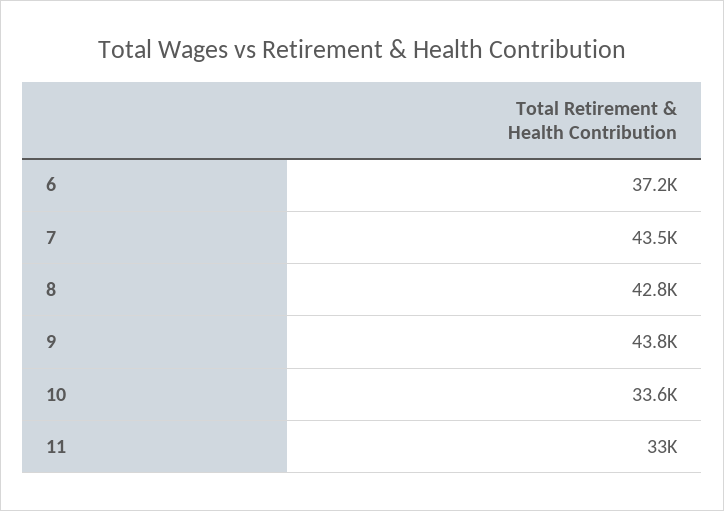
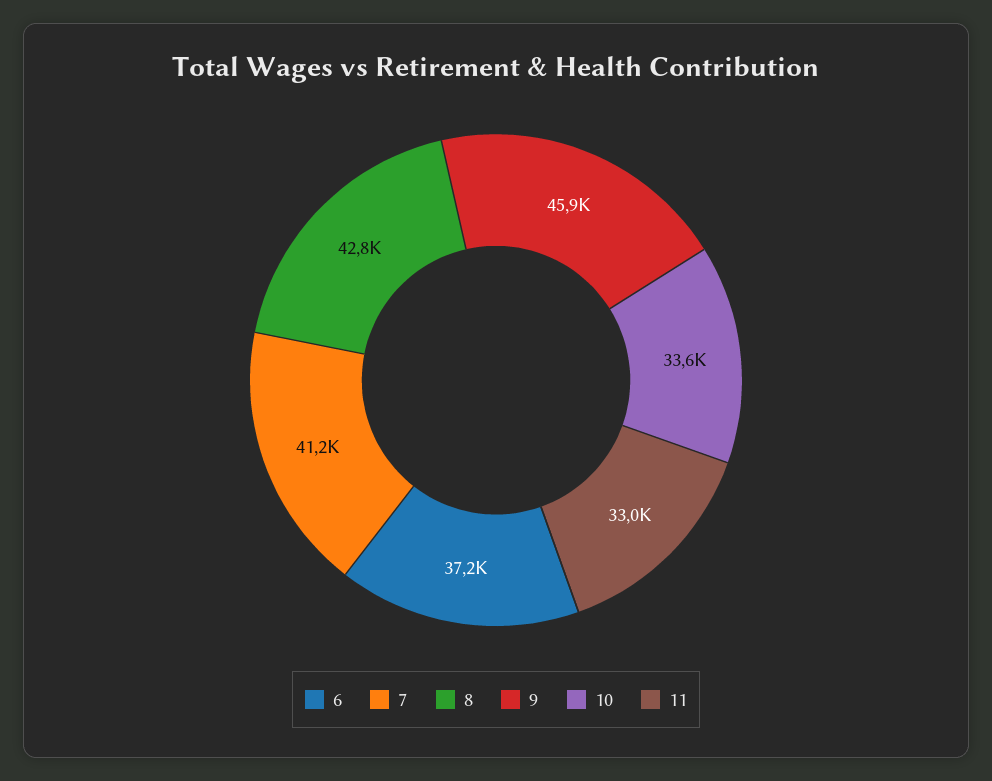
  {
    "6": 37200,
-   "7": 43500,
+   "7": 41200,
    "8": 42800,
-   "9": 43800,
+   "9": 45900,
    "10": 33600,
    "11": 33000
  }

